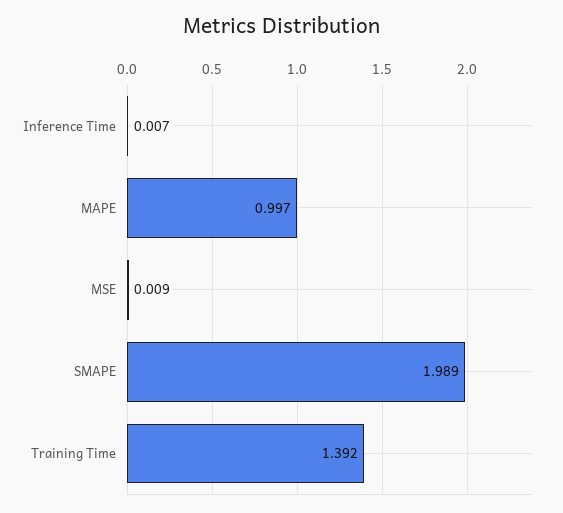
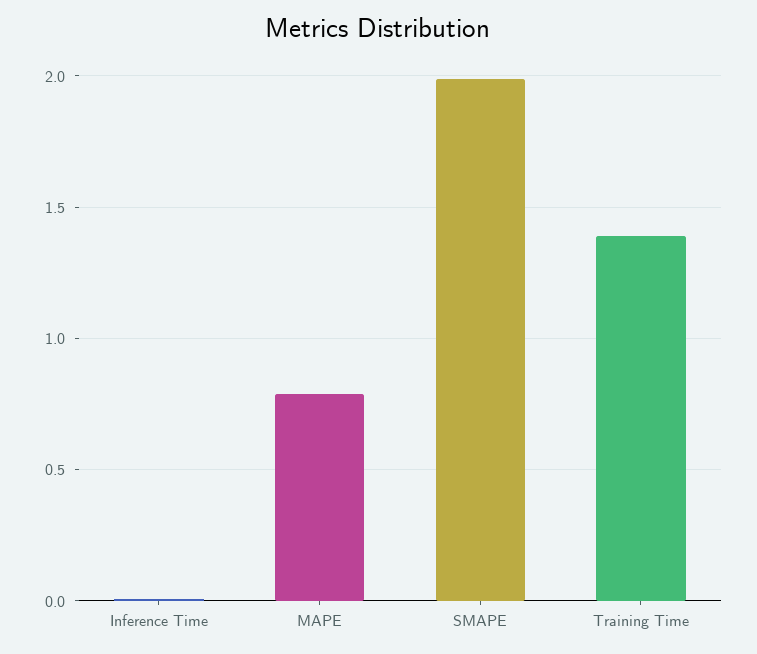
  {
    "Inference Time": 0.007,
-   "MAPE": 0.997,
+   "MAPE": 0.8,
-   "MSE": 0.009,
    "SMAPE": 1.989,
    "Training Time": 1.392
  }

